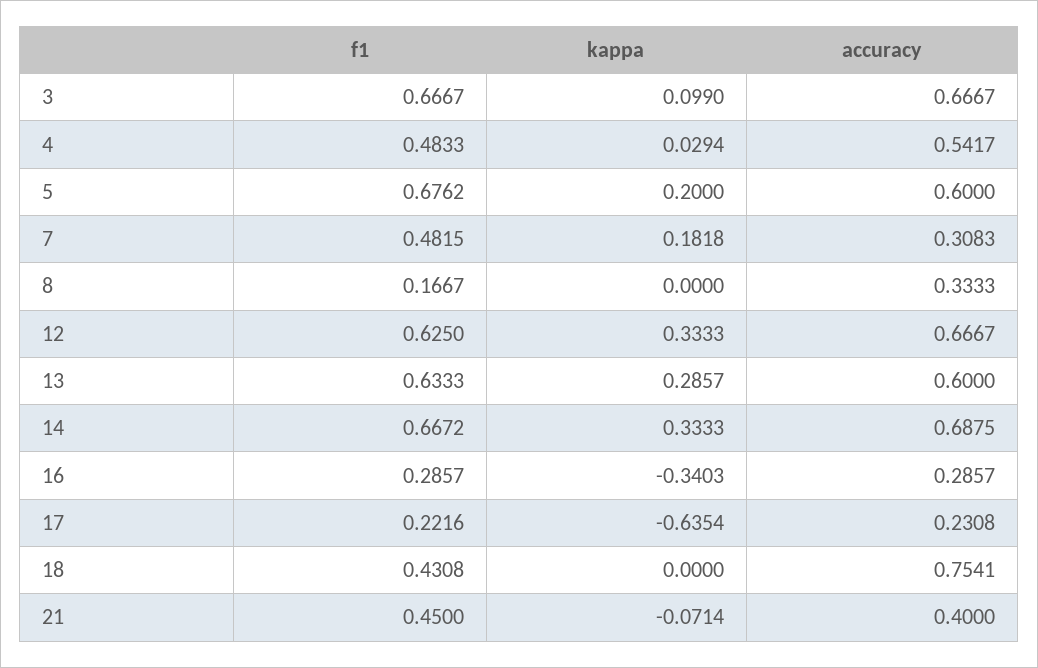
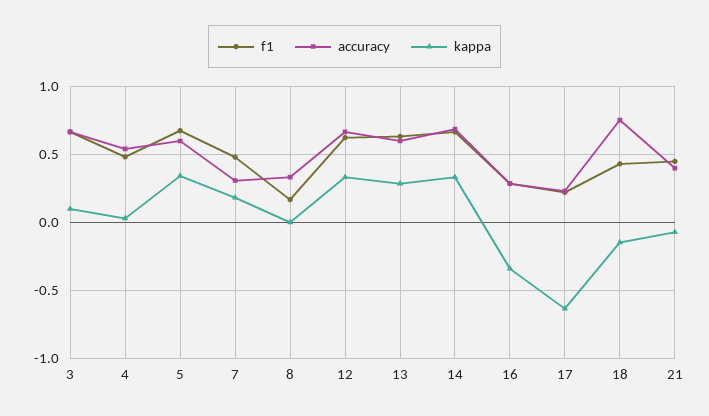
  {
    "f1": {
      "3": 0.6667,
      "4": 0.4833,
      "5": 0.6762,
      "7": 0.4815,
      "8": 0.1667,
      "12": 0.625,
      "13": 0.6333,
      "14": 0.6672,
      "16": 0.2857,
      "17": 0.2216,
      "18": 0.4308,
      "21": 0.45
    },
    "kappa": {
      "3": 0.099,
      "4": 0.0294,
-     "5": 0.2,
+     "5": 0.35,
      "7": 0.1818,
      "8": 0,
      "12": 0.3333,
      "13": 0.2857,
      "14": 0.3333,
      "16": -0.3403,
      "17": -0.6354,
-     "18": 0,
+     "18": -0.15,
      "21": -0.0714
    },
    "accuracy": {
      "3": 0.6667,
      "4": 0.5417,
      "5": 0.6,
      "7": 0.3083,
      "8": 0.3333,
      "12": 0.6667,
      "13": 0.6,
      "14": 0.6875,
      "16": 0.2857,
      "17": 0.2308,
      "18": 0.7541,
      "21": 0.4
    }
  }

